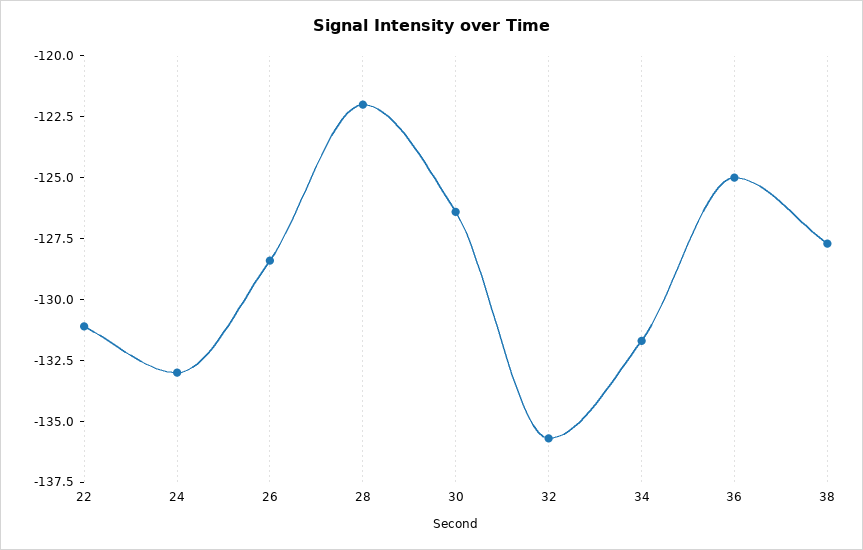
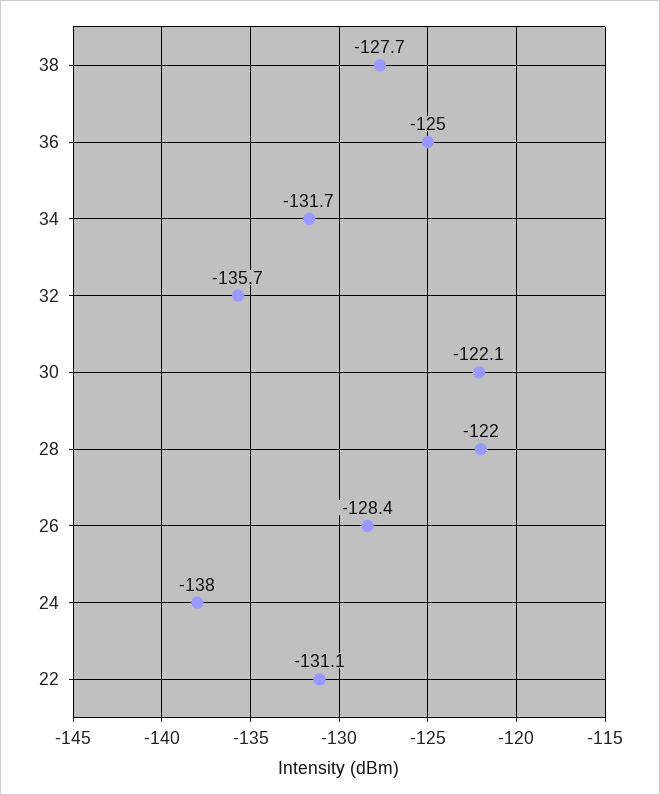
  {
    "22": -131.1,
-   "24": -133,
+   "24": -138,
    "26": -128.4,
    "28": -122,
-   "30": -126.5,
+   "30": -122.1,
    "32": -135.7,
    "34": -131.7,
    "36": -125,
    "38": -127.7
  }

